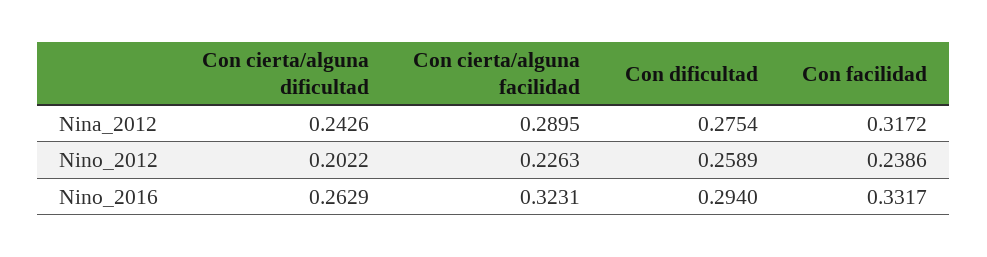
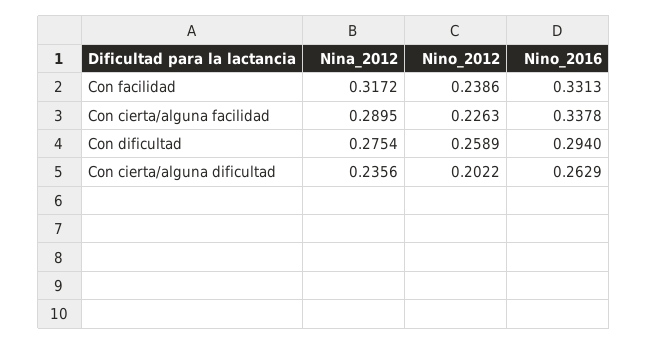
  {
    "Con cierta/alguna dificultad": {
-     "Nina_2012": 0.2426,
+     "Nina_2012": 0.2356,
      "Nino_2012": 0.2022,
      "Nino_2016": 0.2629
    },
    "Con cierta/alguna facilidad": {
      "Nina_2012": 0.2895,
      "Nino_2012": 0.2263,
-     "Nino_2016": 0.3231
+     "Nino_2016": 0.3378
    },
    "Con dificultad": {
      "Nina_2012": 0.2754,
      "Nino_2012": 0.2589,
      "Nino_2016": 0.294
    },
    "Con facilidad": {
      "Nina_2012": 0.3172,
      "Nino_2012": 0.2386,
-     "Nino_2016": 0.3317
+     "Nino_2016": 0.3313
    }
  }

